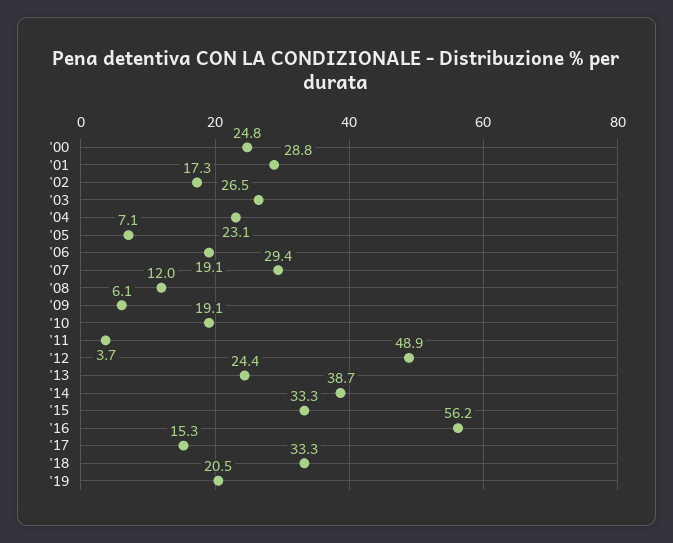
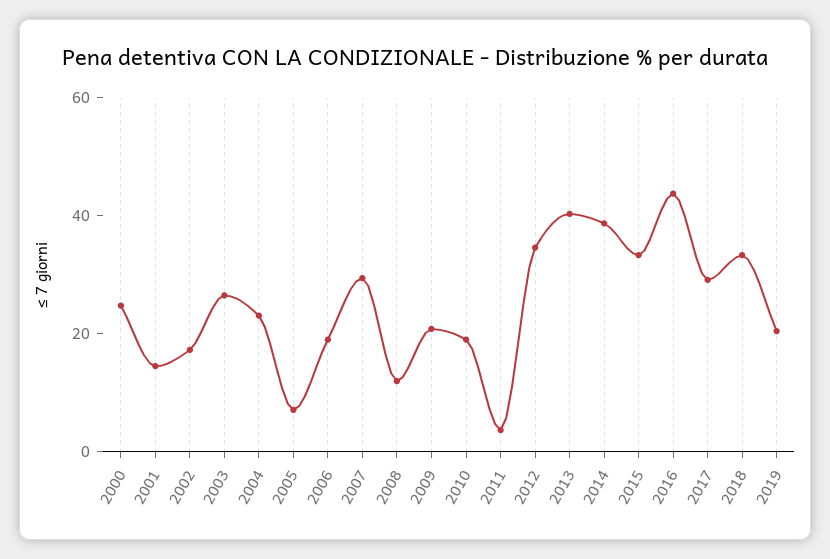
  {
    "'00": 24.8,
-   "'01": 28.8,
+   "'01": 15,
    "'02": 17.3,
    "'03": 26.5,
    "'04": 23.1,
    "'05": 7.1,
    "'06": 19.1,
    "'07": 29.4,
    "'08": 12,
-   "'09": 6.1,
+   "'09": 20,
    "'10": 19.1,
    "'11": 3.7,
-   "'12": 48.9,
+   "'12": 35,
-   "'13": 24.4,
+   "'13": 40,
    "'14": 38.7,
    "'15": 33.3,
-   "'16": 56.2,
+   "'16": 45,
-   "'17": 15.3,
+   "'17": 30,
    "'18": 33.3,
    "'19": 20.5
  }

